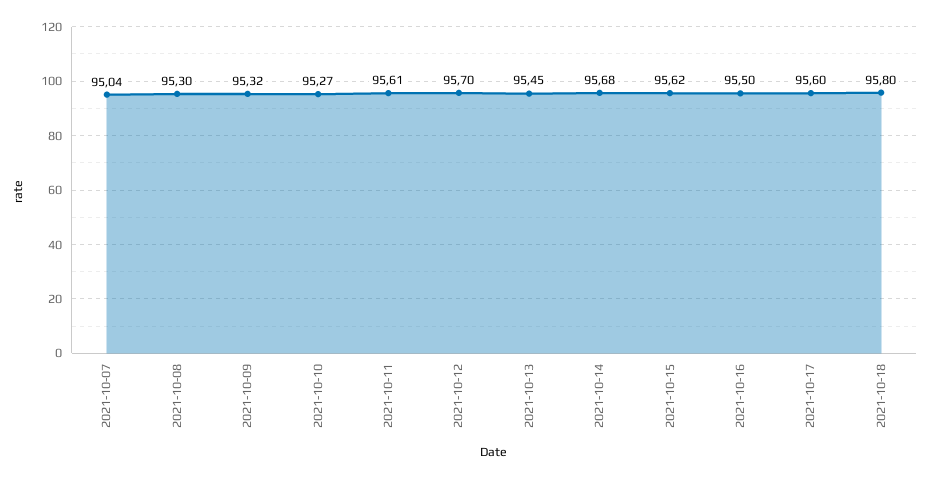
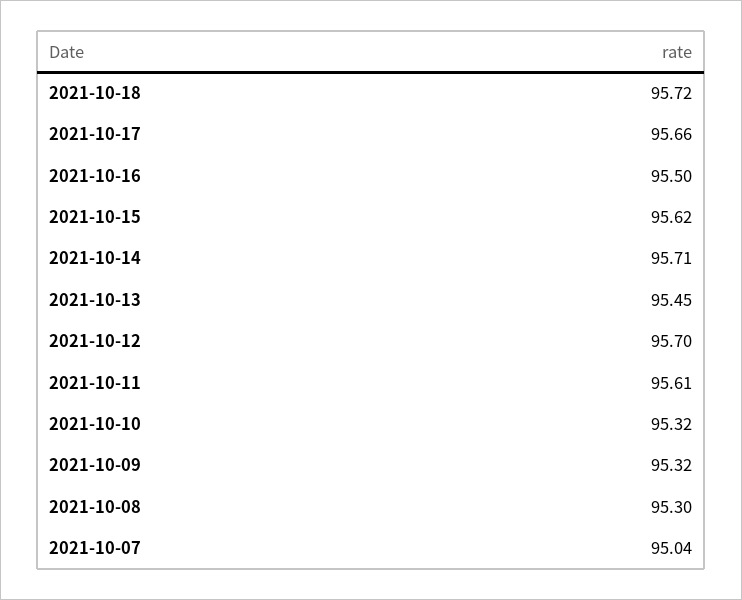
  {
    "2021-10-07": 95.04,
    "2021-10-08": 95.3,
    "2021-10-09": 95.32,
-   "2021-10-10": 95.27,
+   "2021-10-10": 95.32,
    "2021-10-11": 95.61,
    "2021-10-12": 95.7,
    "2021-10-13": 95.45,
-   "2021-10-14": 95.68,
+   "2021-10-14": 95.71,
    "2021-10-15": 95.62,
    "2021-10-16": 95.5,
-   "2021-10-17": 95.6,
+   "2021-10-17": 95.66,
-   "2021-10-18": 95.8
+   "2021-10-18": 95.72
  }

